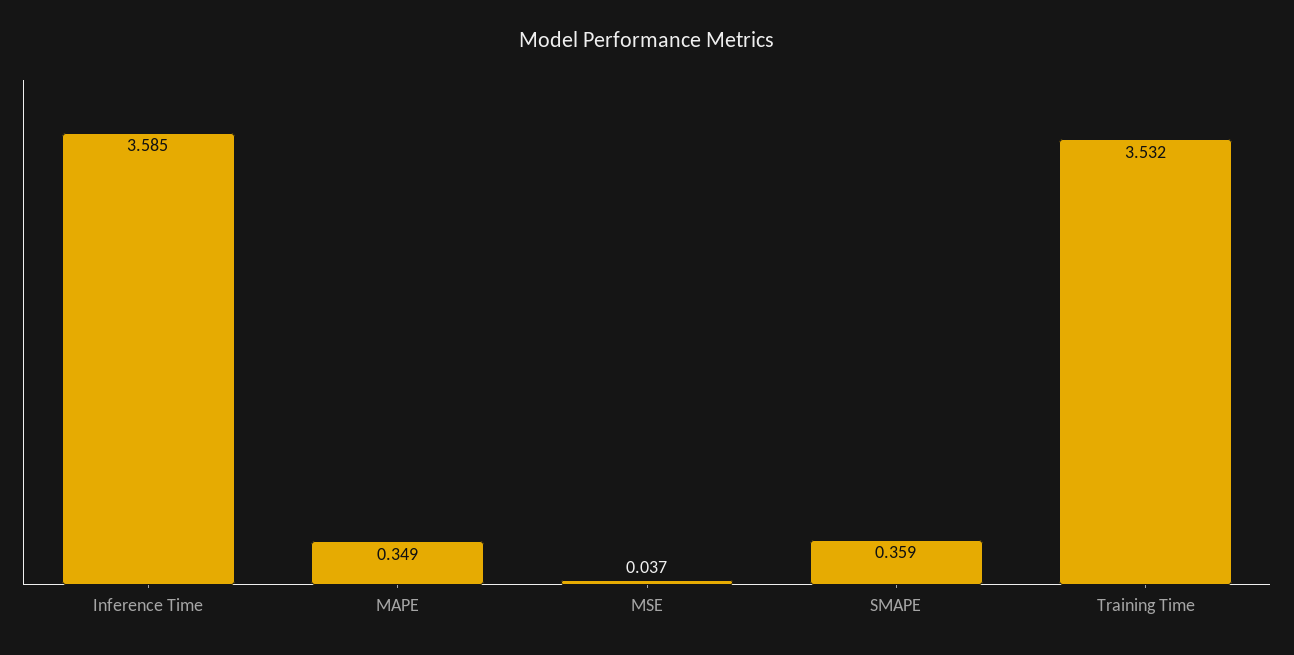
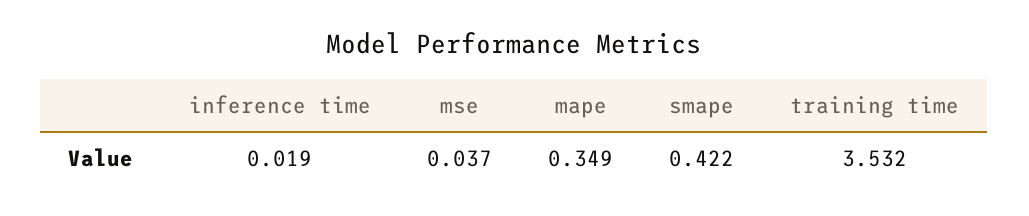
  {
-   "Inference Time": 3.585,
+   "Inference Time": 0.019,
    "MAPE": 0.349,
    "MSE": 0.037,
-   "SMAPE": 0.359,
+   "SMAPE": 0.422,
    "Training Time": 3.532
  }

